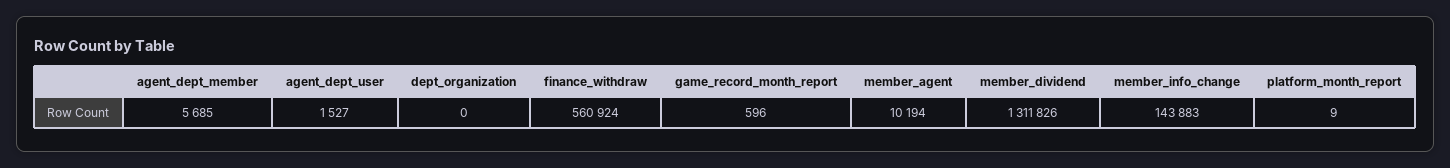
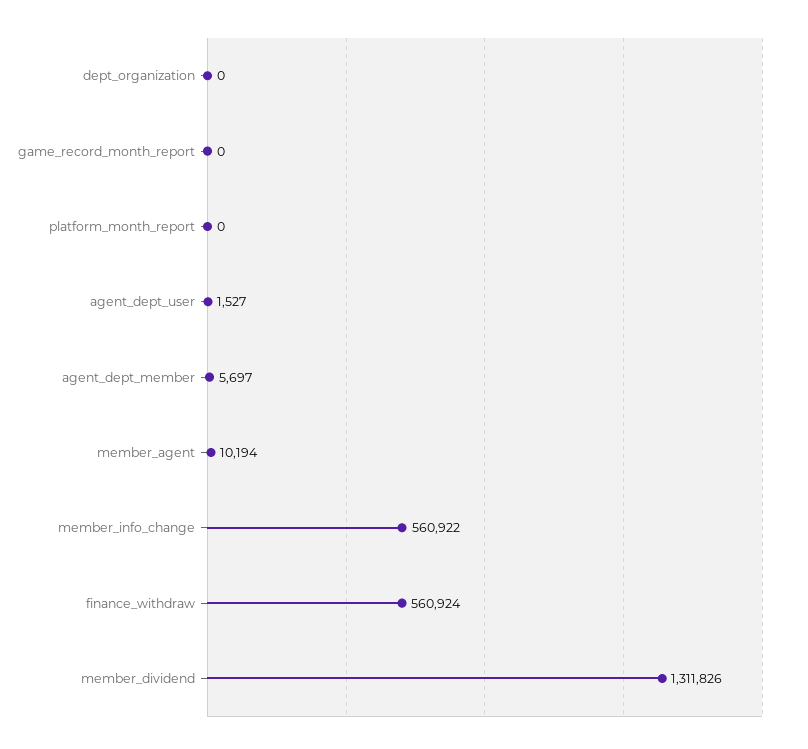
  {
-   "agent_dept_member": 5685,
+   "agent_dept_member": 5697,
    "agent_dept_user": 1527,
    "dept_organization": 0,
    "finance_withdraw": 560924,
-   "game_record_month_report": 596,
+   "game_record_month_report": 0,
    "member_agent": 10194,
    "member_dividend": 1311826,
-   "member_info_change": 143883,
+   "member_info_change": 560922,
-   "platform_month_report": 9
+   "platform_month_report": 0
  }

